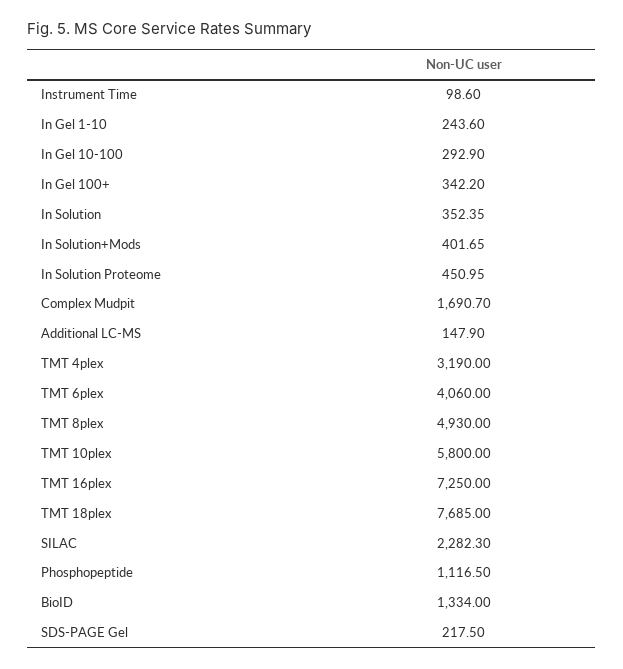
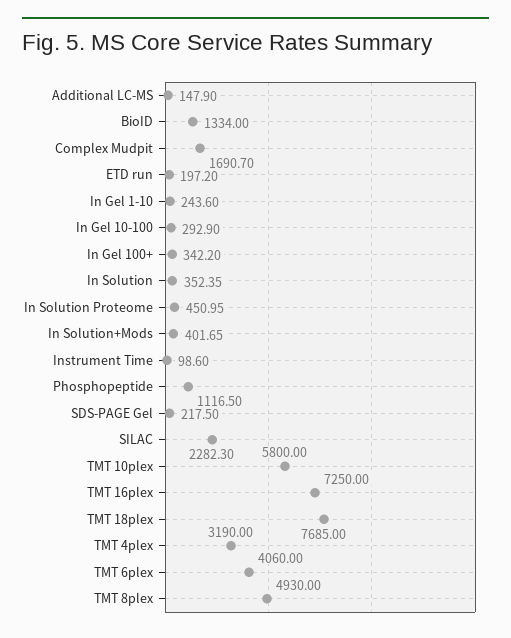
  {
    "Instrument Time": 98.6,
    "In Gel 1-10": 243.6,
    "In Gel 10-100": 292.9,
    "In Gel 100+": 342.2,
    "In Solution": 352.35,
    "In Solution+Mods": 401.65,
    "In Solution Proteome": 450.95,
    "Complex Mudpit": 1690.7,
    "Additional LC-MS": 147.9,
    "TMT 4plex": 3190,
    "TMT 6plex": 4060,
    "TMT 8plex": 4930,
    "TMT 10plex": 5800,
    "TMT 16plex": 7250,
    "TMT 18plex": 7685,
    "SILAC": 2282.3,
    "Phosphopeptide": 1116.5,
    "BioID": 1334,
-   "SDS-PAGE Gel": 217.5
+   "SDS-PAGE Gel": 217.5,
+   "ETD run": 197.2
  }

